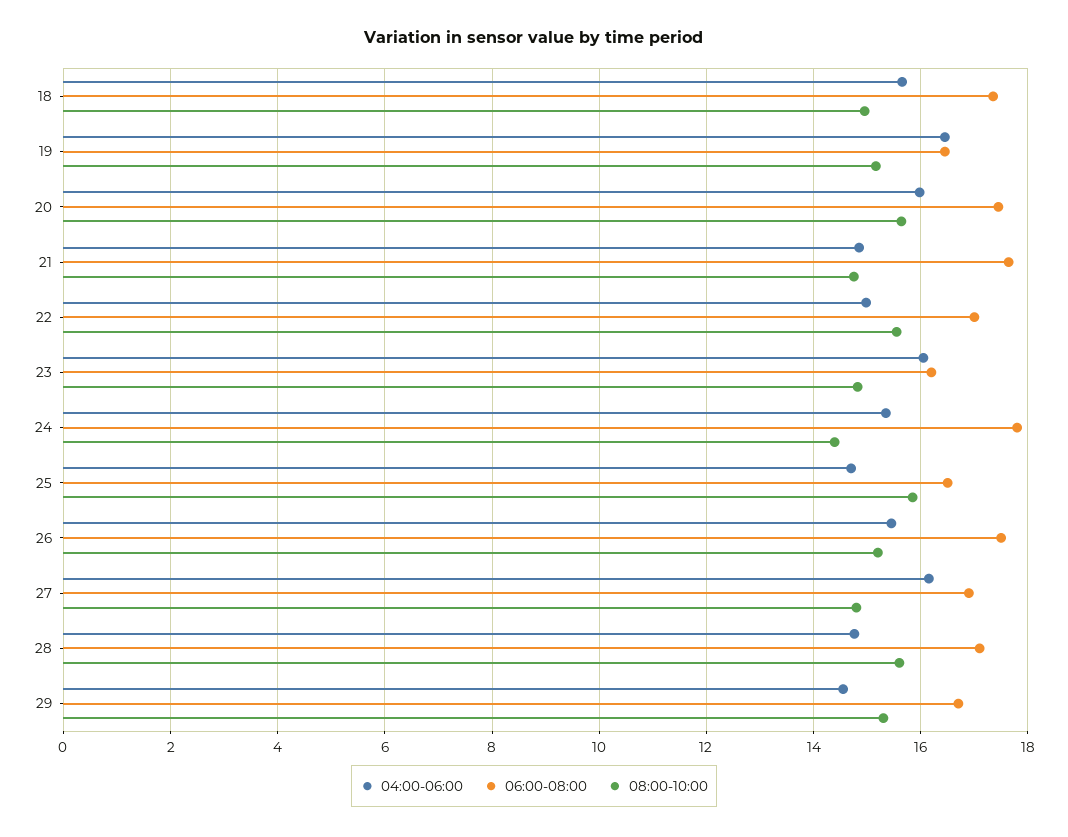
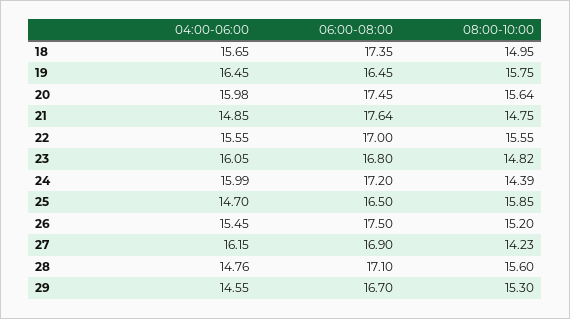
  {
    "04:00-06:00": {
      "18": 15.65,
      "19": 16.45,
      "20": 15.98,
      "21": 14.85,
-     "22": 15,
+     "22": 15.55,
      "23": 16.05,
-     "24": 15.4,
+     "24": 15.99,
      "25": 14.7,
      "26": 15.45,
      "27": 16.15,
      "28": 14.76,
      "29": 14.55
    },
    "06:00-08:00": {
      "18": 17.35,
      "19": 16.45,
      "20": 17.45,
      "21": 17.64,
      "22": 17,
-     "23": 16.2,
+     "23": 16.8,
-     "24": 17.8,
+     "24": 17.2,
      "25": 16.5,
      "26": 17.5,
      "27": 16.9,
      "28": 17.1,
      "29": 16.7
    },
    "08:00-10:00": {
      "18": 14.95,
-     "19": 15.2,
+     "19": 15.75,
      "20": 15.64,
      "21": 14.75,
      "22": 15.55,
      "23": 14.82,
      "24": 14.39,
      "25": 15.85,
      "26": 15.2,
-     "27": 14.8,
+     "27": 14.23,
      "28": 15.6,
      "29": 15.3
    }
  }

